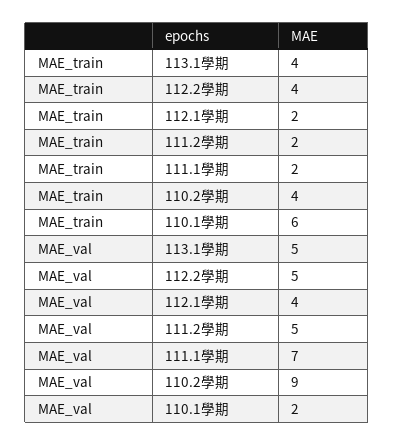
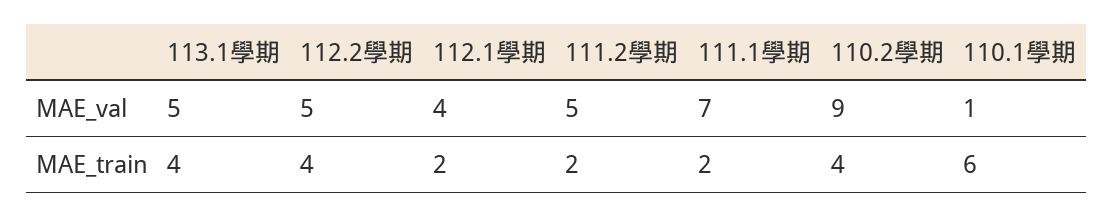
  {
    "MAE_train": {
      "113.1學期": 4,
      "112.2學期": 4,
      "112.1學期": 2,
      "111.2學期": 2,
      "111.1學期": 2,
      "110.2學期": 4,
      "110.1學期": 6
    },
    "MAE_val": {
      "113.1學期": 5,
      "112.2學期": 5,
      "112.1學期": 4,
      "111.2學期": 5,
      "111.1學期": 7,
      "110.2學期": 9,
-     "110.1學期": 2
+     "110.1學期": 1
    }
  }

